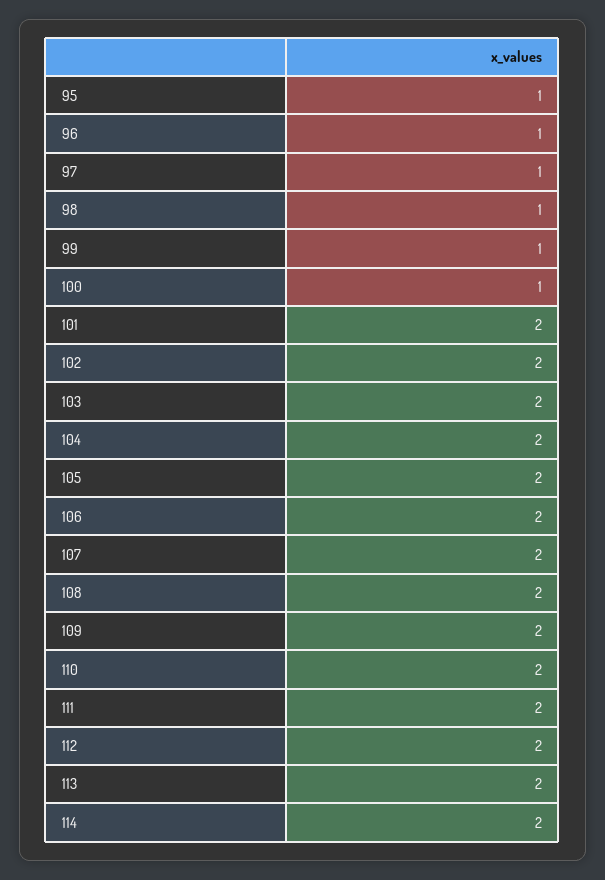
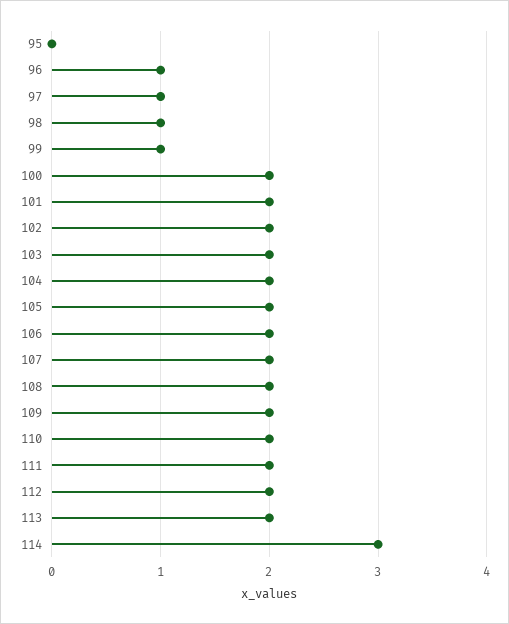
  {
-   "95": 1,
+   "95": 0,
    "96": 1,
    "97": 1,
    "98": 1,
    "99": 1,
-   "100": 1,
+   "100": 2,
    "101": 2,
    "102": 2,
    "103": 2,
    "104": 2,
    "105": 2,
    "106": 2,
    "107": 2,
    "108": 2,
    "109": 2,
    "110": 2,
    "111": 2,
    "112": 2,
    "113": 2,
-   "114": 2
+   "114": 3
  }

